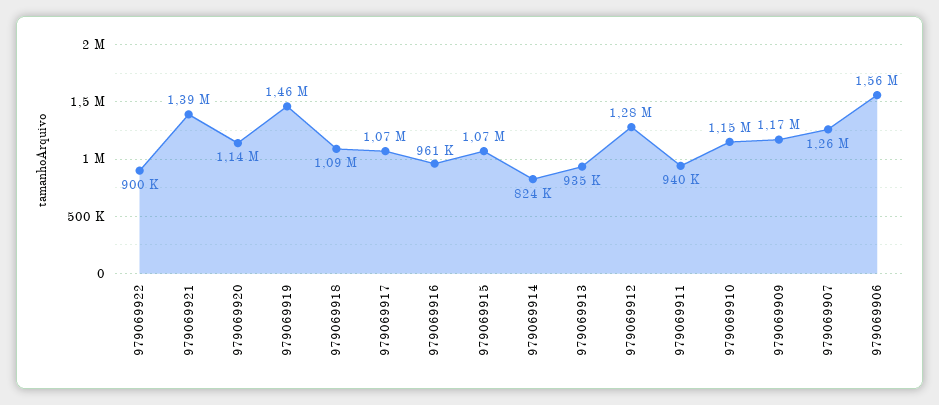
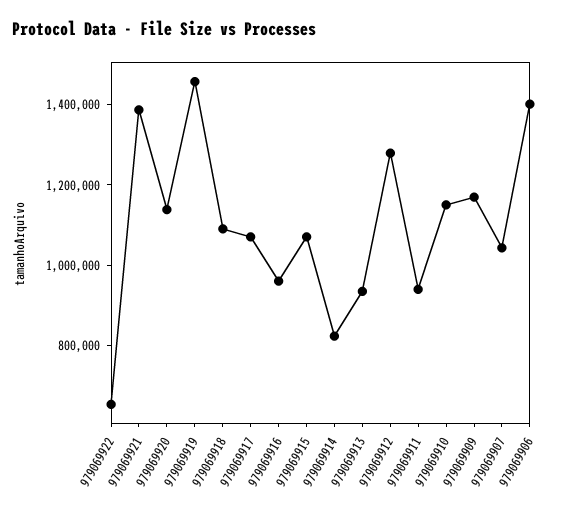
  {
-   "979069922": 900000,
+   "979069922": 650000,
    "979069921": 1390000,
    "979069920": 1140000,
    "979069919": 1460000,
    "979069918": 1090000,
    "979069917": 1070000,
    "979069916": 961000,
    "979069915": 1070000,
    "979069914": 824000,
    "979069913": 935000,
    "979069912": 1280000,
    "979069911": 940000,
    "979069910": 1150000,
    "979069909": 1170000,
-   "979069907": 1260000,
+   "979069907": 1050000,
-   "979069906": 1560000
+   "979069906": 1400000
  }

